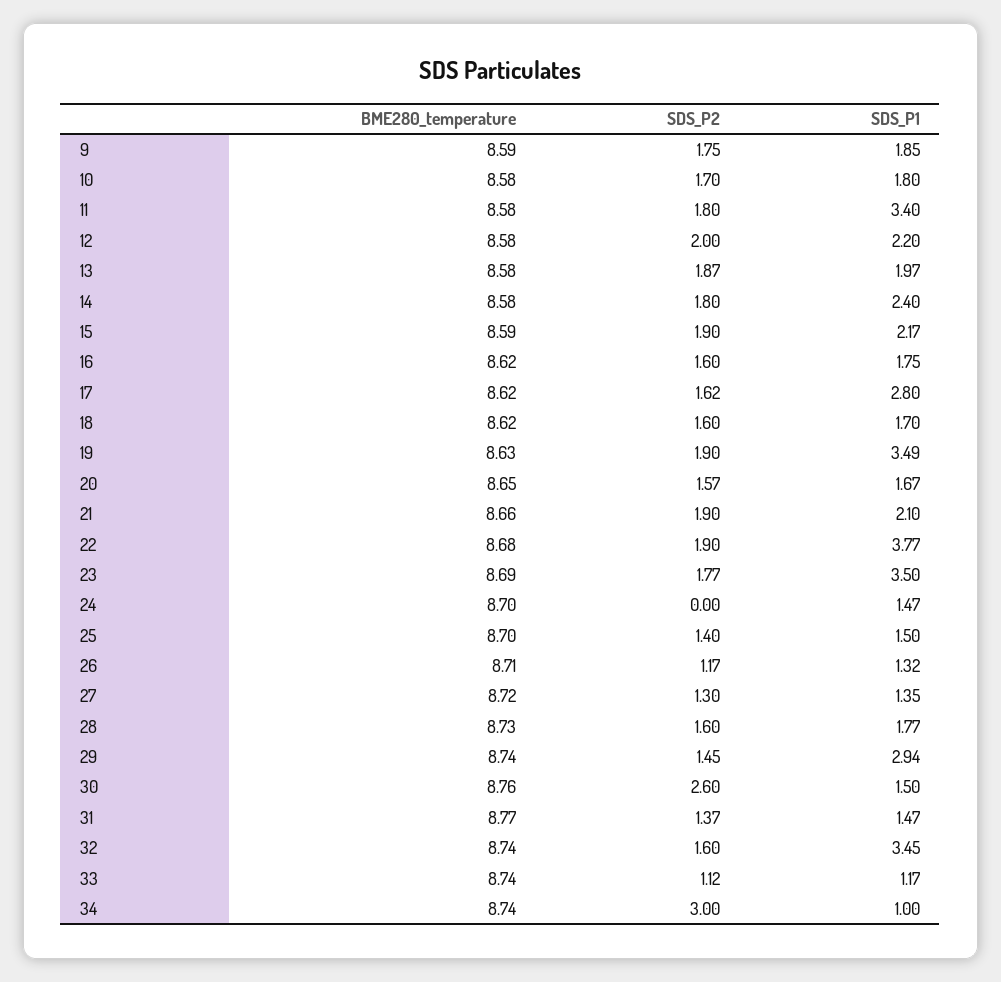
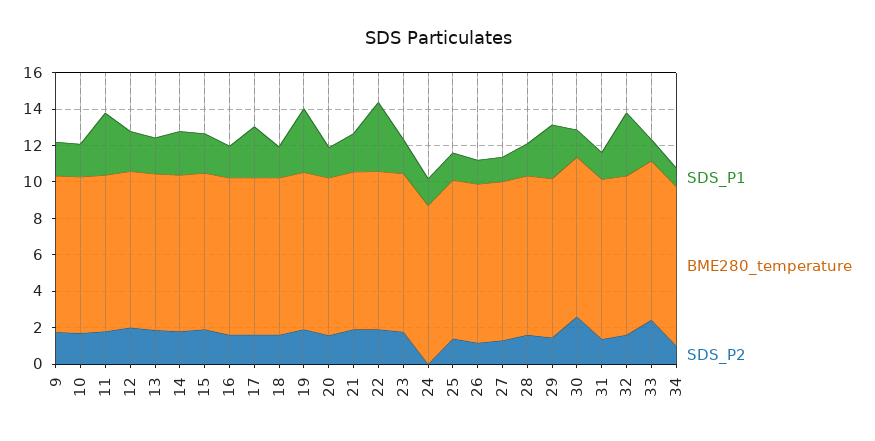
  {
    "BME280_temperature": {
      "9": 8.59,
      "10": 8.58,
      "11": 8.58,
      "12": 8.58,
      "13": 8.58,
      "14": 8.58,
      "15": 8.59,
      "16": 8.62,
      "17": 8.62,
      "18": 8.62,
      "19": 8.63,
      "20": 8.65,
      "21": 8.66,
      "22": 8.68,
      "23": 8.69,
      "24": 8.7,
      "25": 8.7,
      "26": 8.71,
      "27": 8.72,
      "28": 8.73,
      "29": 8.74,
      "30": 8.76,
      "31": 8.77,
      "32": 8.74,
      "33": 8.74,
      "34": 8.74
    },
    "SDS_P2": {
      "9": 1.75,
      "10": 1.7,
      "11": 1.8,
      "12": 2,
      "13": 1.87,
      "14": 1.8,
      "15": 1.9,
      "16": 1.6,
      "17": 1.62,
      "18": 1.6,
      "19": 1.9,
      "20": 1.57,
      "21": 1.9,
      "22": 1.9,
      "23": 1.77,
      "24": 0,
      "25": 1.4,
      "26": 1.17,
      "27": 1.3,
      "28": 1.6,
      "29": 1.45,
      "30": 2.6,
      "31": 1.37,
      "32": 1.6,
-     "33": 1.12,
+     "33": 2.5,
-     "34": 3
+     "34": 1
    },
    "SDS_P1": {
      "9": 1.85,
      "10": 1.8,
      "11": 3.4,
      "12": 2.2,
      "13": 1.97,
      "14": 2.4,
      "15": 2.17,
      "16": 1.75,
      "17": 2.8,
      "18": 1.7,
      "19": 3.49,
      "20": 1.67,
      "21": 2.1,
      "22": 3.77,
-     "23": 3.5,
+     "23": 2,
      "24": 1.47,
      "25": 1.5,
      "26": 1.32,
      "27": 1.35,
      "28": 1.77,
      "29": 2.94,
      "30": 1.5,
      "31": 1.47,
      "32": 3.45,
      "33": 1.17,
      "34": 1
    }
  }

